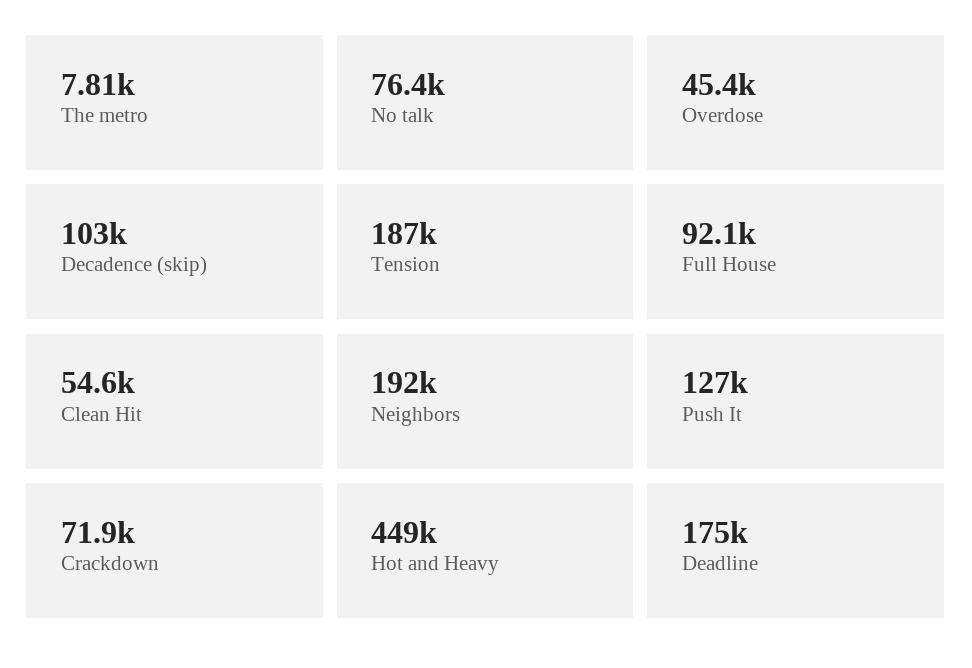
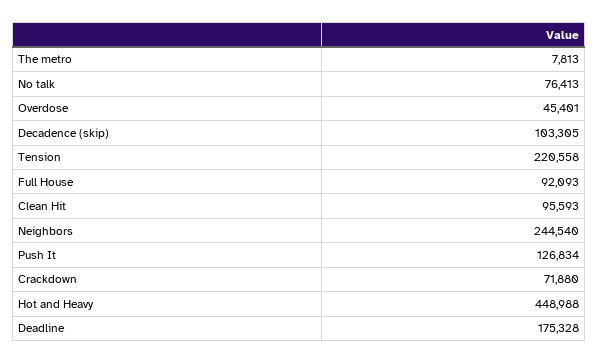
  {
    "The metro": 7813,
    "No talk": 76413,
    "Overdose": 45401,
    "Decadence (skip)": 103305,
-   "Tension": 187000,
+   "Tension": 220558,
    "Full House": 92093,
-   "Clean Hit": 54600,
+   "Clean Hit": 95593,
-   "Neighbors": 192000,
+   "Neighbors": 244540,
    "Push It": 126834,
    "Crackdown": 71880,
    "Hot and Heavy": 448988,
    "Deadline": 175328
  }

